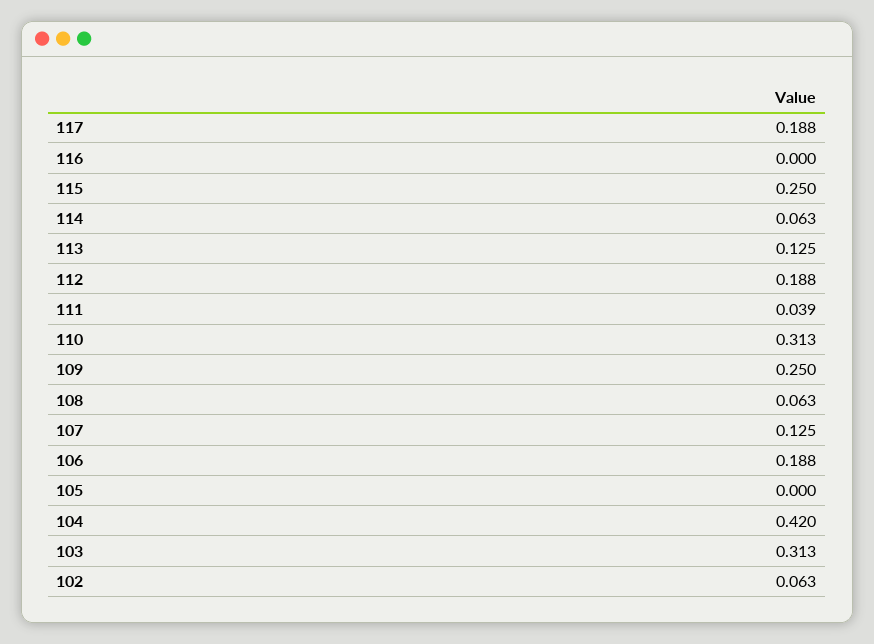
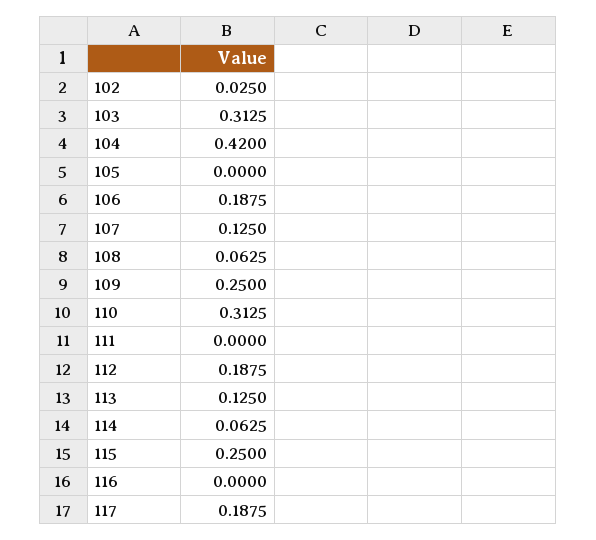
  {
    "117": 0.1875,
    "116": 0,
    "115": 0.25,
    "114": 0.0625,
    "113": 0.125,
    "112": 0.1875,
-   "111": 0.039,
+   "111": 0,
    "110": 0.3125,
    "109": 0.25,
    "108": 0.0625,
    "107": 0.125,
    "106": 0.1875,
    "105": 0,
    "104": 0.42,
    "103": 0.3125,
-   "102": 0.063
+   "102": 0.025
  }

